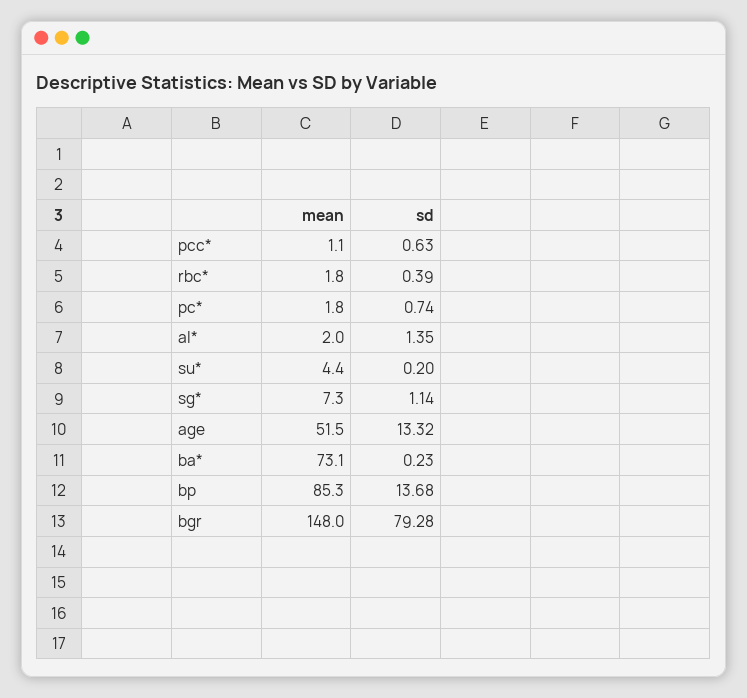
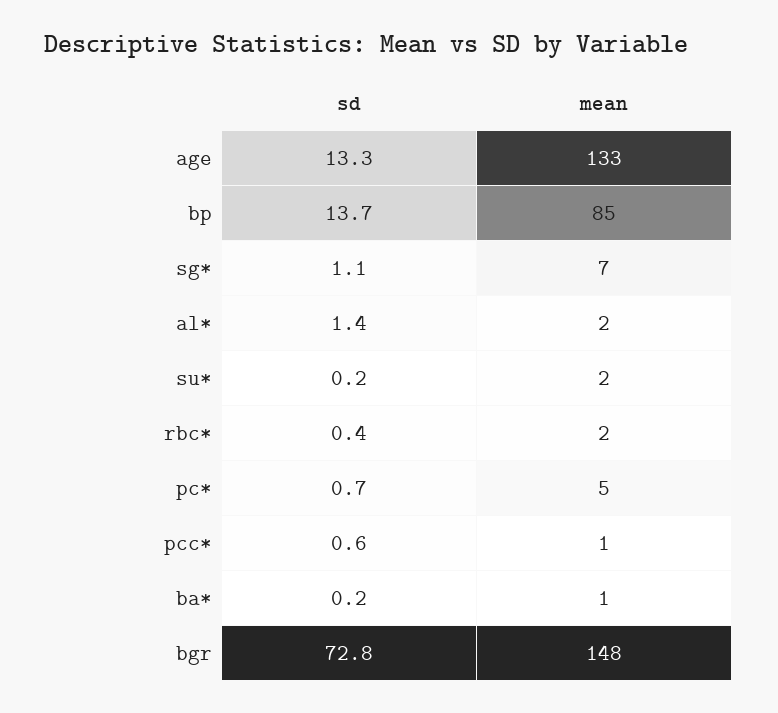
  {
    "mean": {
      "pcc*": 1.1,
      "rbc*": 1.8,
-     "pc*": 1.8,
+     "pc*": 5,
      "al*": 2,
-     "su*": 4.4,
+     "su*": 2,
      "sg*": 7.3,
-     "age": 51.5,
+     "age": 133,
-     "ba*": 73.1,
+     "ba*": 1,
      "bp": 85.3,
      "bgr": 148
    },
    "sd": {
      "pcc*": 0.63,
      "rbc*": 0.39,
      "pc*": 0.74,
      "al*": 1.35,
      "su*": 0.2,
      "sg*": 1.14,
      "age": 13.32,
      "ba*": 0.23,
      "bp": 13.68,
-     "bgr": 79.28
+     "bgr": 72.8
    }
  }

